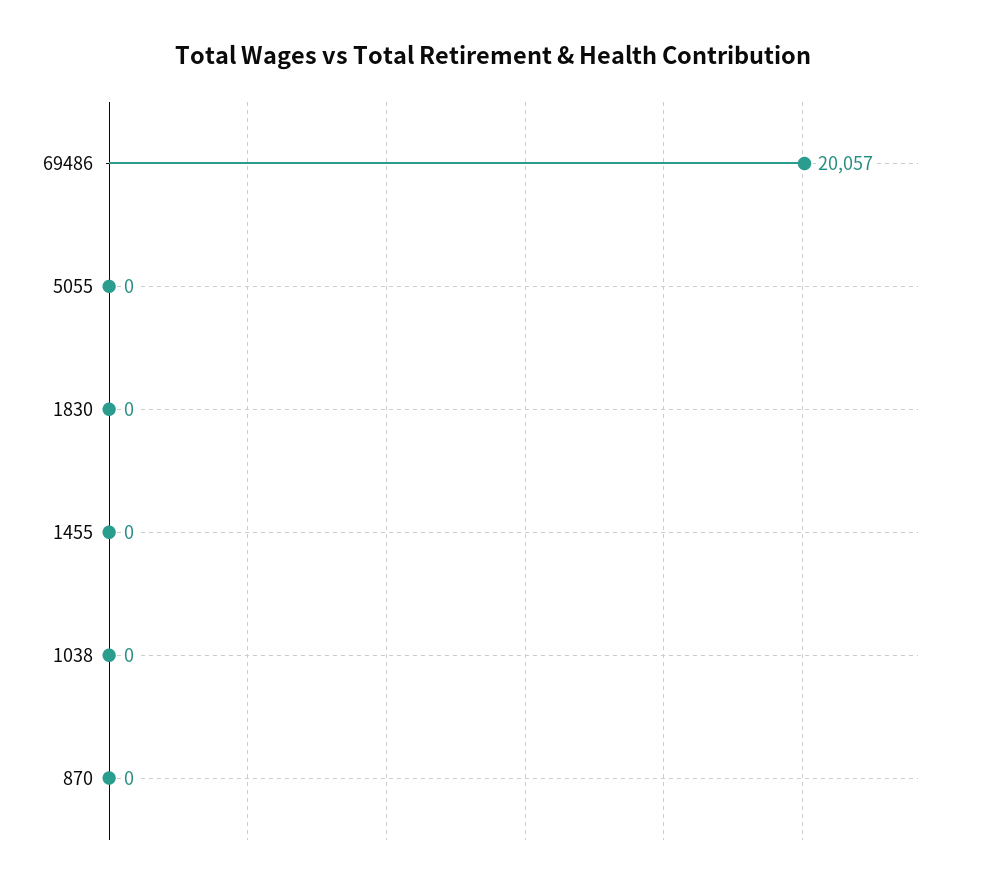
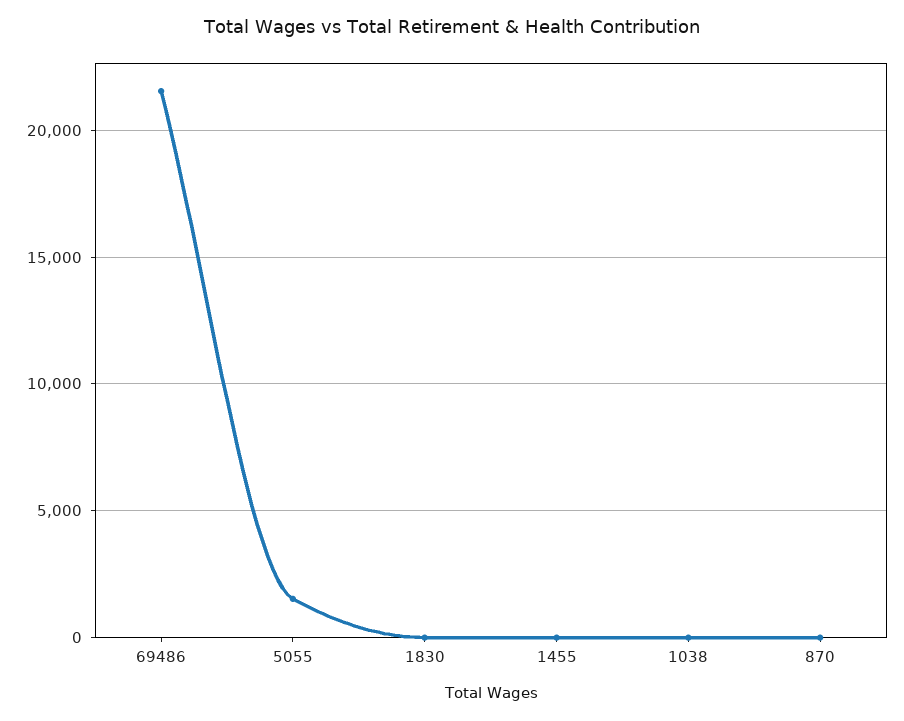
  {
-   "69486": 20057,
+   "69486": 21500,
-   "5055": 0,
+   "5055": 1500,
    "1830": 0,
    "1455": 0,
    "1038": 0,
    "870": 0
  }

